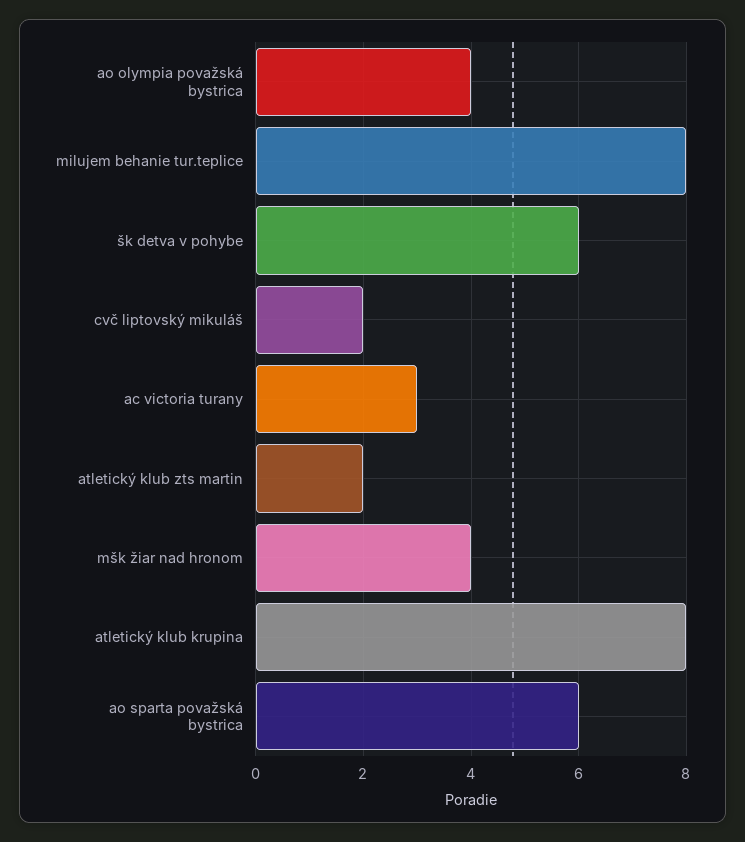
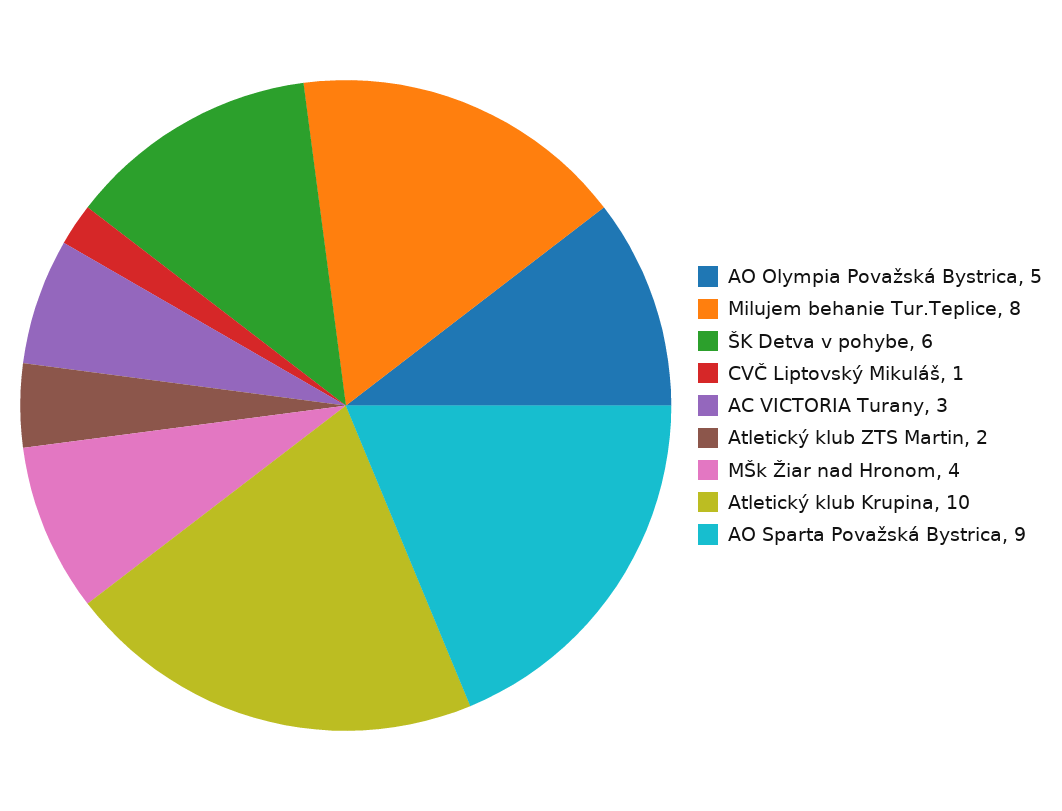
  {
-   "ao olympia považská bystrica": 4,
+   "ao olympia považská bystrica": 5,
    "milujem behanie tur.teplice": 8,
    "šk detva v pohybe": 6,
-   "cvč liptovský mikuláš": 2,
+   "cvč liptovský mikuláš": 1,
    "ac victoria turany": 3,
    "atletický klub zts martin": 2,
    "mšk žiar nad hronom": 4,
-   "atletický klub krupina": 8,
+   "atletický klub krupina": 10,
-   "ao sparta považská bystrica": 6
+   "ao sparta považská bystrica": 9
  }

